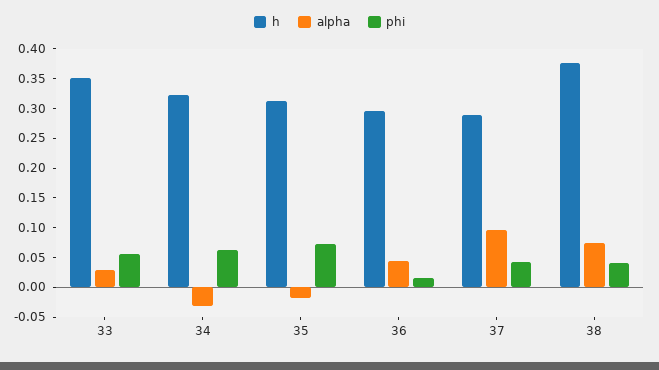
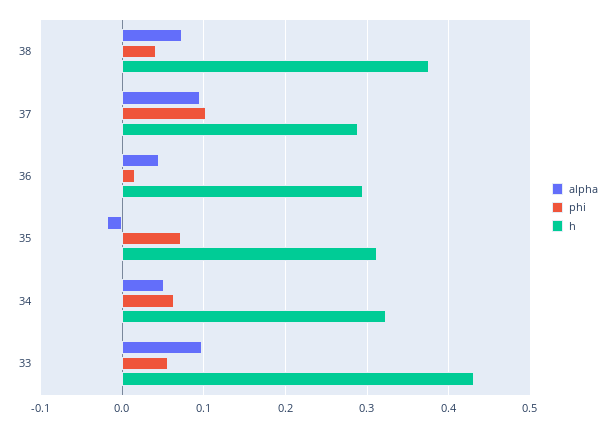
  {
    "h": {
-     "33": 0.35,
+     "33": 0.43,
      "34": 0.32,
      "35": 0.31,
      "36": 0.3,
      "37": 0.29,
      "38": 0.38
    },
    "alpha": {
-     "33": 0.025,
+     "33": 0.1,
-     "34": -0.025,
+     "34": 0.05,
      "35": -0.02,
      "36": 0.04,
      "37": 0.1,
      "38": 0.07
    },
    "phi": {
      "33": 0.06,
      "34": 0.06,
      "35": 0.07,
      "36": 0.02,
-     "37": 0.05,
+     "37": 0.1,
      "38": 0.04
    }
  }

